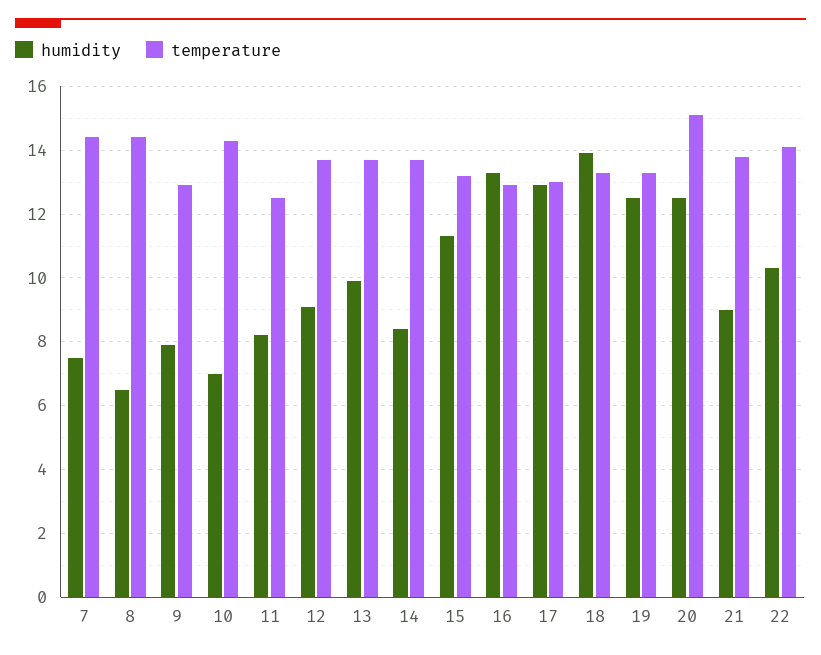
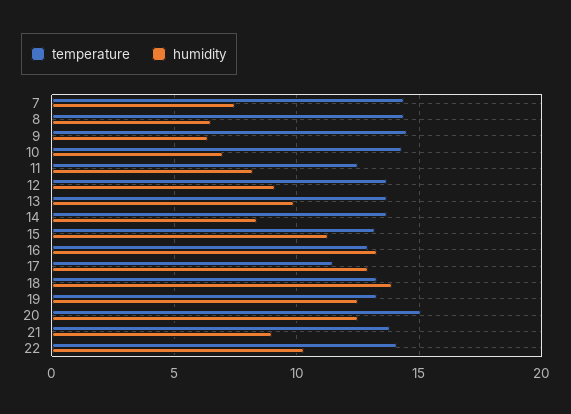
  {
    "humidity": {
      "7": 7.5,
      "8": 6.5,
-     "9": 8,
+     "9": 6.5,
      "10": 7,
      "11": 8,
      "12": 9,
      "13": 10,
      "14": 8.5,
      "15": 11.5,
      "16": 13.5,
      "17": 13,
      "18": 14,
      "19": 12.5,
      "20": 12.5,
      "21": 9,
      "22": 10.5
    },
    "temperature": {
      "7": 14.5,
      "8": 14.5,
-     "9": 13,
+     "9": 14.5,
      "10": 14.5,
      "11": 12.5,
      "12": 13.5,
      "13": 13.5,
      "14": 13.5,
      "15": 13,
      "16": 13,
-     "17": 13,
+     "17": 11.5,
      "18": 13.5,
      "19": 13.5,
      "20": 15,
      "21": 14,
      "22": 14
    }
  }

